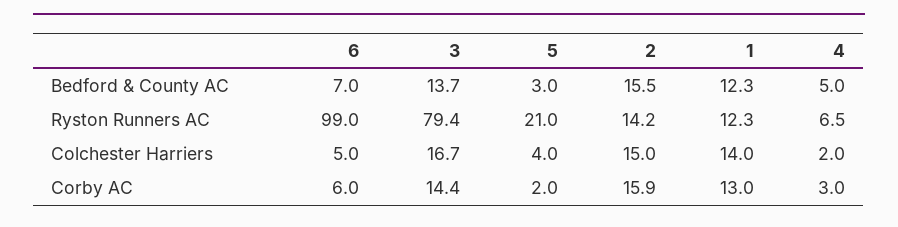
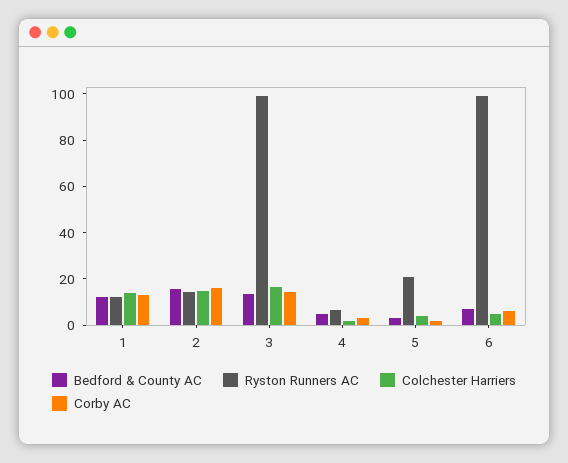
  {
    "Bedford & County AC": {
      "6": 7,
      "3": 13.7,
      "5": 3,
      "2": 15.5,
      "1": 12.3,
      "4": 5
    },
    "Ryston Runners AC": {
      "6": 99,
-     "3": 79.4,
+     "3": 100,
      "5": 21,
      "2": 14.2,
      "1": 12.3,
      "4": 6.5
    },
    "Colchester Harriers": {
      "6": 5,
      "3": 16.7,
      "5": 4,
      "2": 15,
      "1": 14,
      "4": 2
    },
    "Corby AC": {
      "6": 6,
      "3": 14.4,
      "5": 2,
      "2": 15.9,
      "1": 13,
      "4": 3
    }
  }

